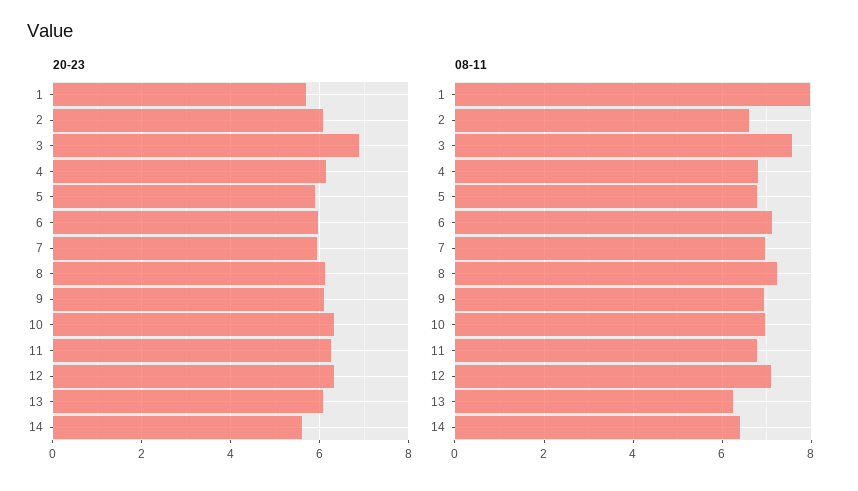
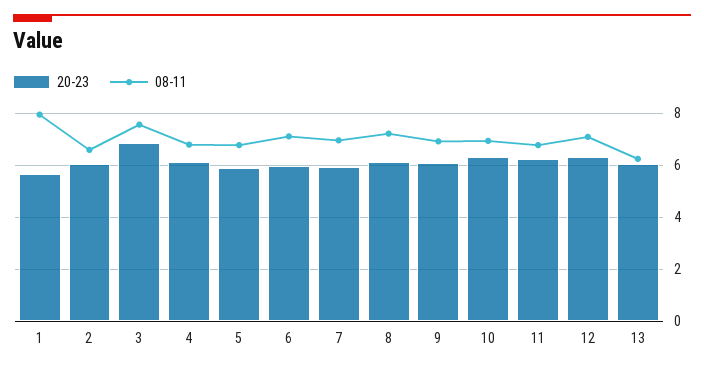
  {
    "20-23": {
      "1": 5.6,
      "2": 6,
      "3": 6.8,
      "4": 6.2,
      "5": 6,
      "6": 6,
      "7": 6,
      "8": 6.2,
      "9": 6.2,
      "10": 6.4,
      "11": 6.2,
      "12": 6.4,
-     "13": 6,
+     "13": 6
-     "14": 5.6
    },
    "08-11": {
      "1": 8,
      "2": 6.6,
      "3": 7.6,
      "4": 6.8,
      "5": 6.8,
      "6": 7.2,
      "7": 7,
      "8": 7.2,
      "9": 7,
      "10": 7,
      "11": 6.8,
      "12": 7.2,
-     "13": 6.2,
+     "13": 6.2
-     "14": 6.4
    }
  }

